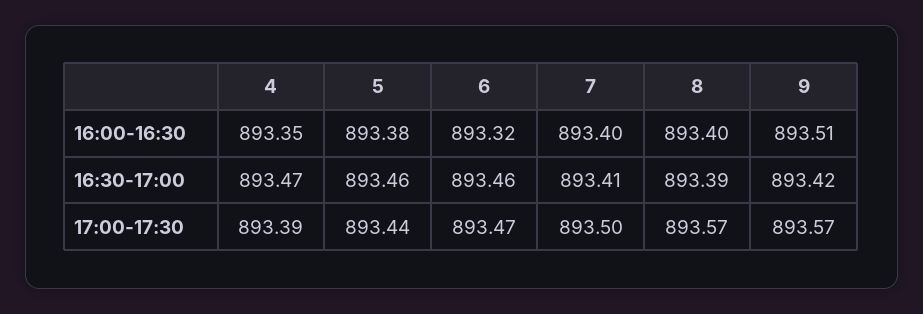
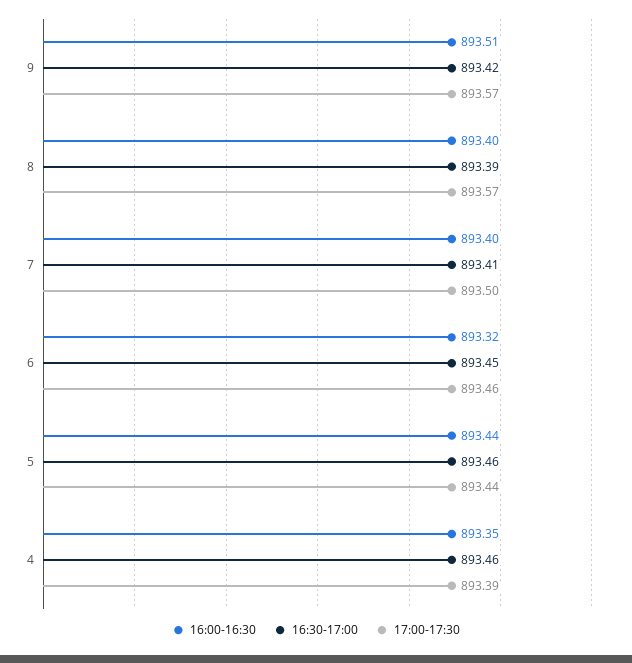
  {
    "16:00-16:30": {
      "4": 893.35,
-     "5": 893.38,
+     "5": 893.44,
      "6": 893.32,
      "7": 893.4,
      "8": 893.4,
      "9": 893.51
    },
    "16:30-17:00": {
-     "4": 893.47,
+     "4": 893.46,
      "5": 893.46,
-     "6": 893.46,
+     "6": 893.45,
      "7": 893.41,
      "8": 893.39,
      "9": 893.42
    },
    "17:00-17:30": {
      "4": 893.39,
      "5": 893.44,
-     "6": 893.47,
+     "6": 893.46,
      "7": 893.5,
      "8": 893.57,
      "9": 893.57
    }
  }

